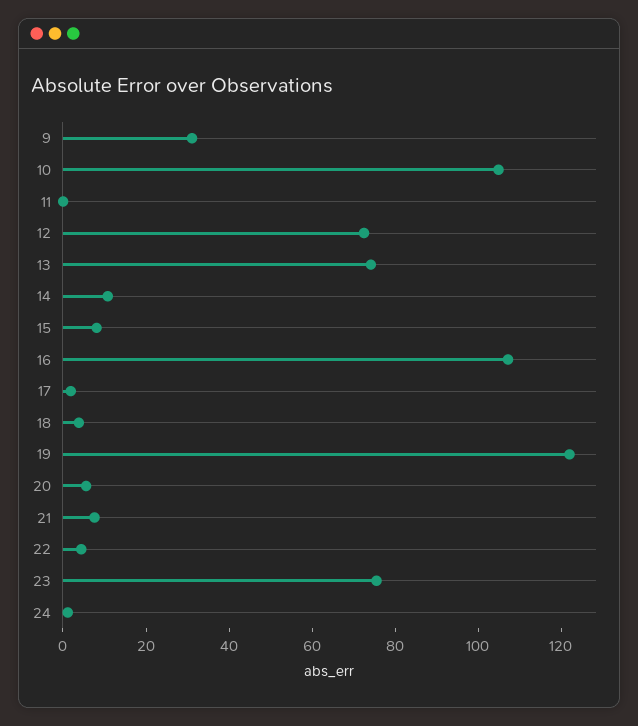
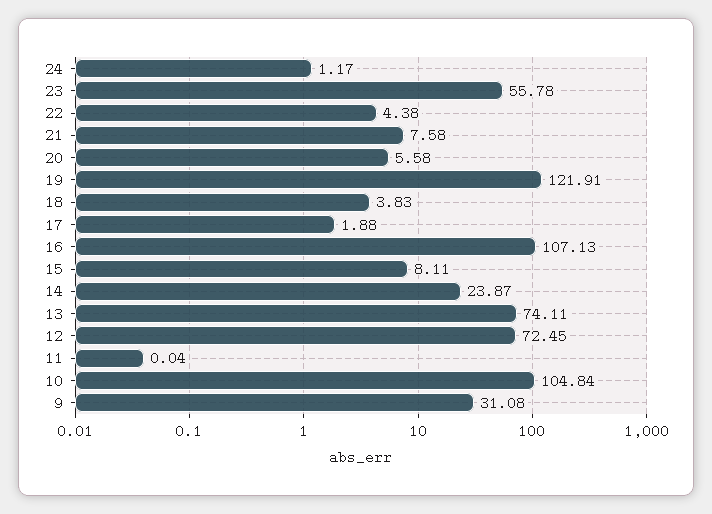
  {
    "9": 31.08,
    "10": 104.84,
    "11": 0.04,
    "12": 72.45,
    "13": 74.11,
-   "14": 10,
+   "14": 23.87,
    "15": 8.11,
    "16": 107.13,
    "17": 1.88,
    "18": 3.83,
    "19": 121.91,
    "20": 5.58,
    "21": 7.58,
    "22": 4.38,
-   "23": 75,
+   "23": 55.78,
    "24": 1.17
  }

